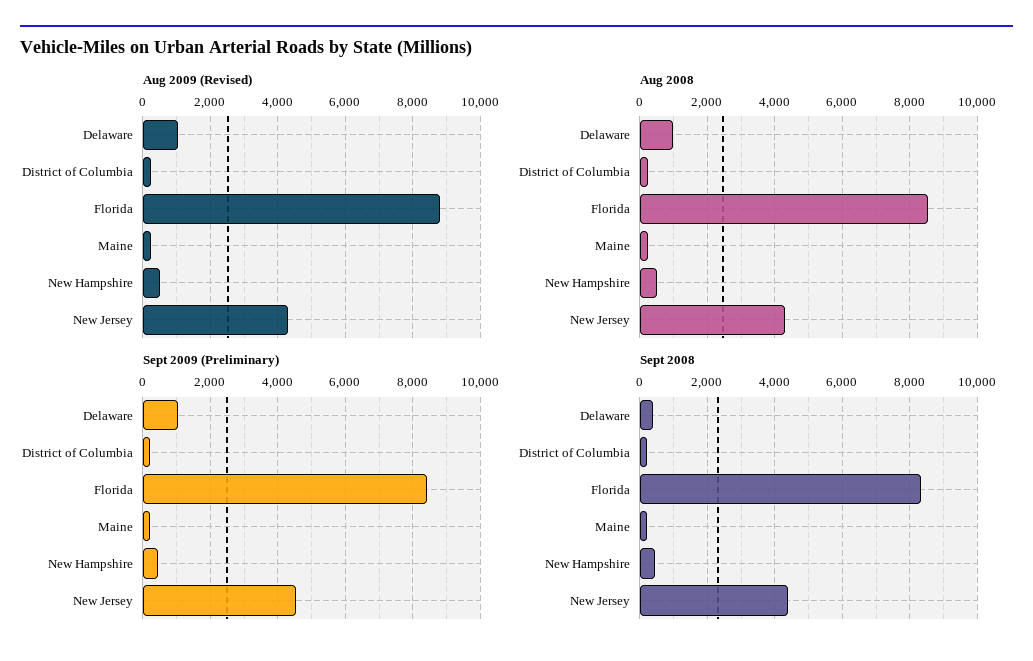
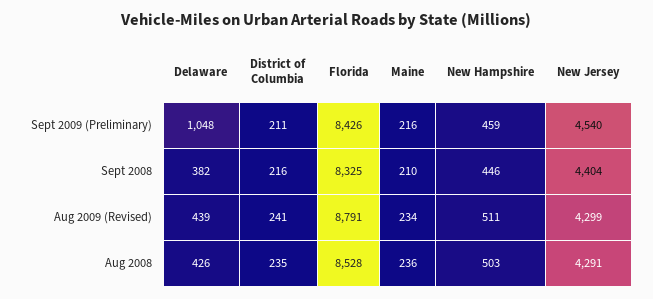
  {
    "Aug 2009 (Revised)": {
-     "Delaware": 1000,
+     "Delaware": 439,
      "District of Columbia": 241,
      "Florida": 8791,
      "Maine": 234,
      "New Hampshire": 511,
      "New Jersey": 4299
    },
    "Aug 2008": {
-     "Delaware": 1000,
+     "Delaware": 426,
      "District of Columbia": 235,
      "Florida": 8528,
      "Maine": 236,
      "New Hampshire": 503,
      "New Jersey": 4291
    },
    "Sept 2009 (Preliminary)": {
      "Delaware": 1048,
      "District of Columbia": 211,
      "Florida": 8426,
      "Maine": 216,
      "New Hampshire": 459,
      "New Jersey": 4540
    },
    "Sept 2008": {
      "Delaware": 382,
      "District of Columbia": 216,
      "Florida": 8325,
      "Maine": 210,
      "New Hampshire": 446,
      "New Jersey": 4404
    }
  }

